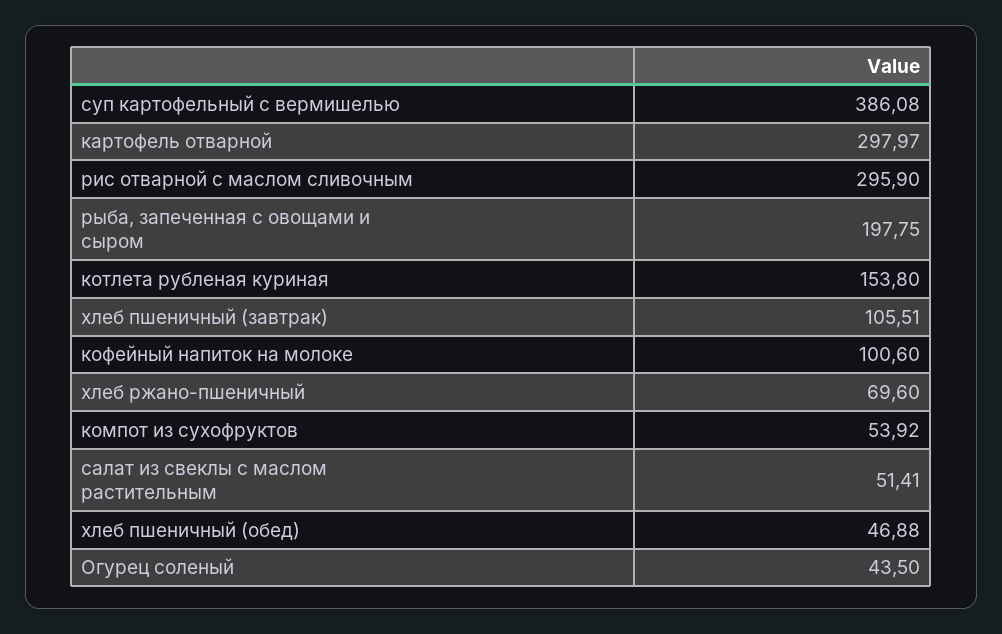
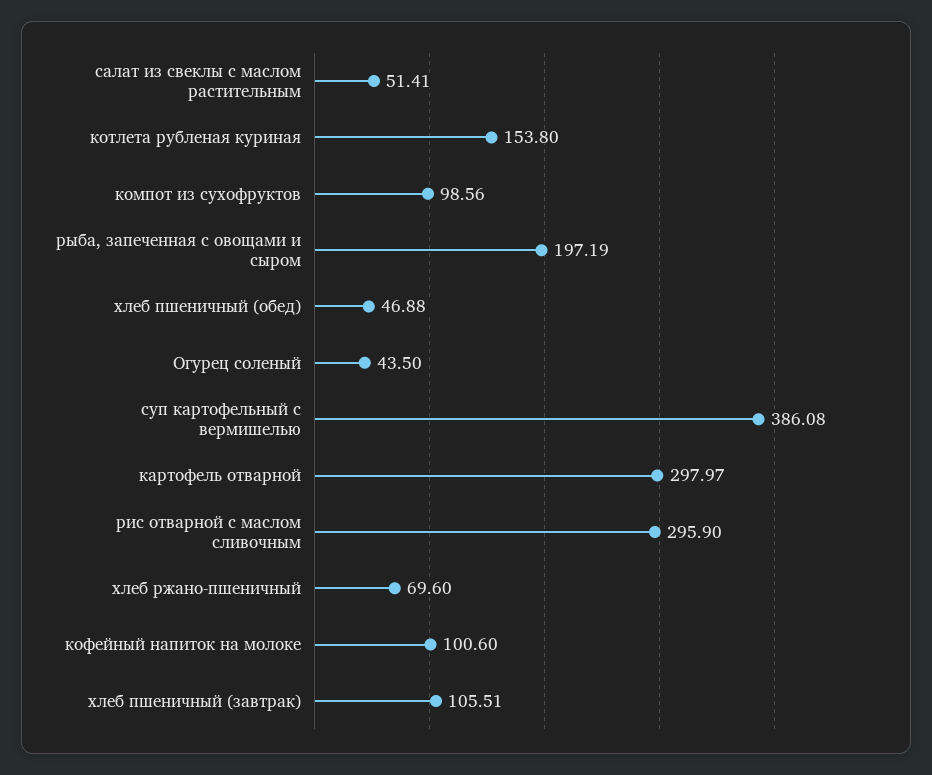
  {
    "суп картофельный с вермишелью": 386.08,
    "картофель отварной": 297.97,
    "рис отварной с маслом сливочным": 295.9,
-   "рыба, запеченная с овощами и сыром": 197.75,
+   "рыба, запеченная с овощами и сыром": 197.19,
    "котлета рубленая куриная": 153.8,
    "хлеб пшеничный (завтрак)": 105.51,
    "кофейный напиток на молоке": 100.6,
    "хлеб ржано-пшеничный": 69.6,
-   "компот из сухофруктов": 53.92,
+   "компот из сухофруктов": 98.56,
    "салат из свеклы с маслом растительным": 51.41,
    "хлеб пшеничный (обед)": 46.88,
    "Огурец соленый": 43.5
  }

